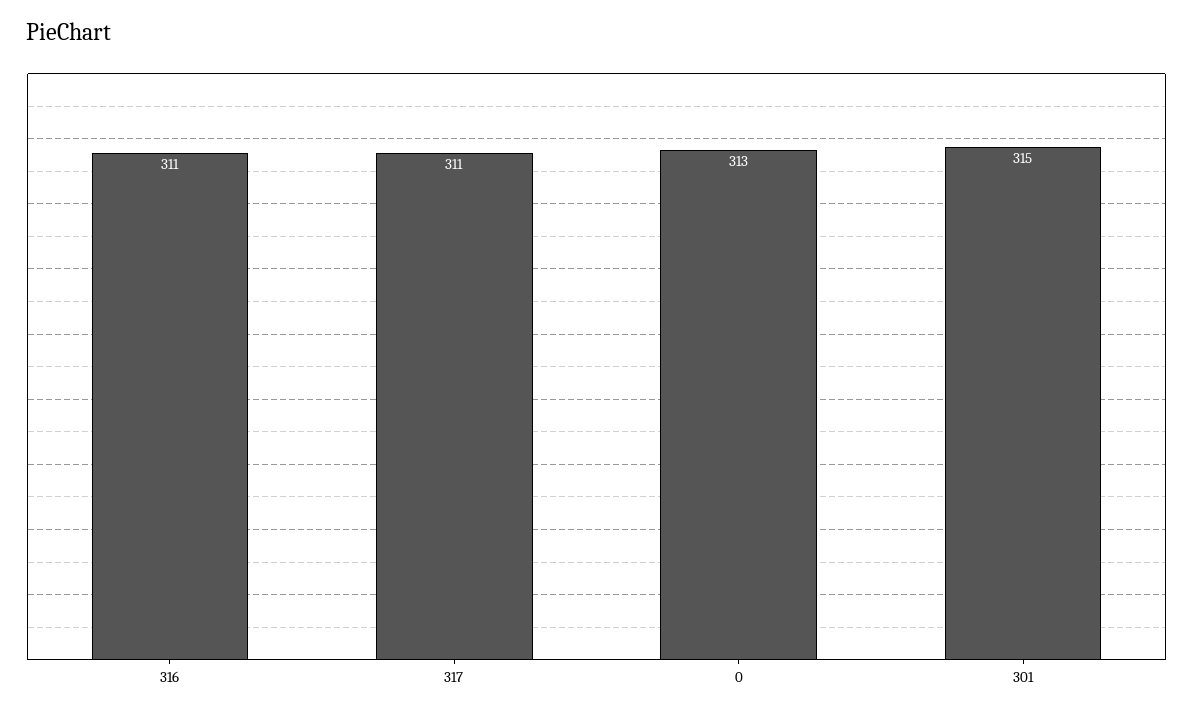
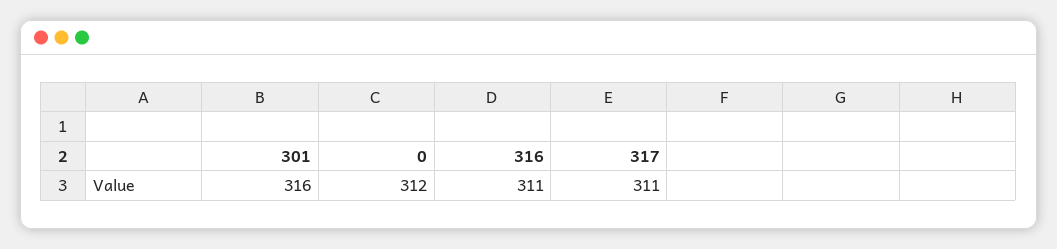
  {
    "316": 311,
    "317": 311,
-   "0": 313,
+   "0": 312,
-   "301": 315
+   "301": 316
  }

